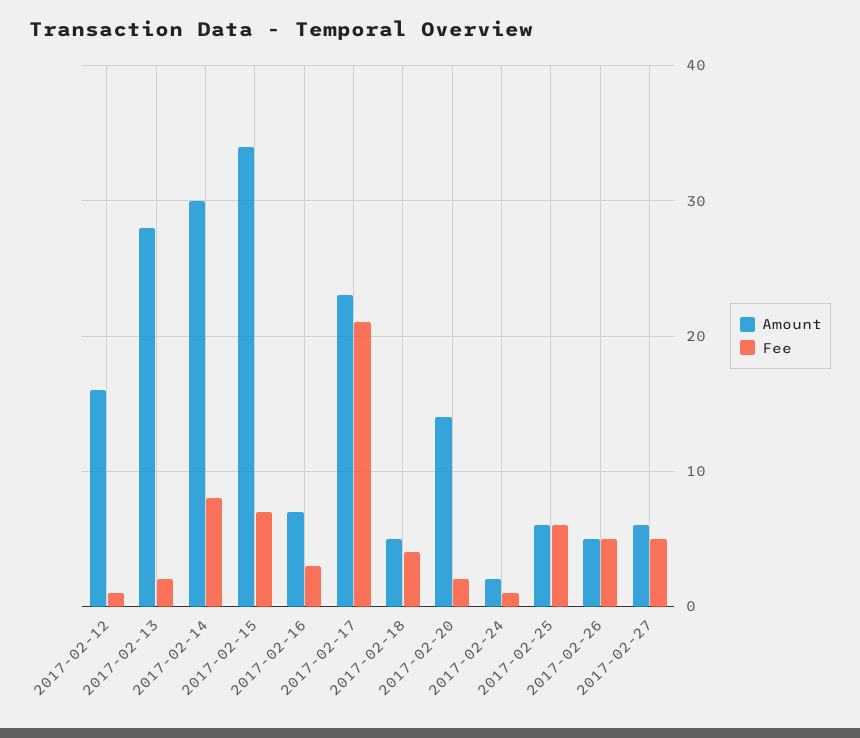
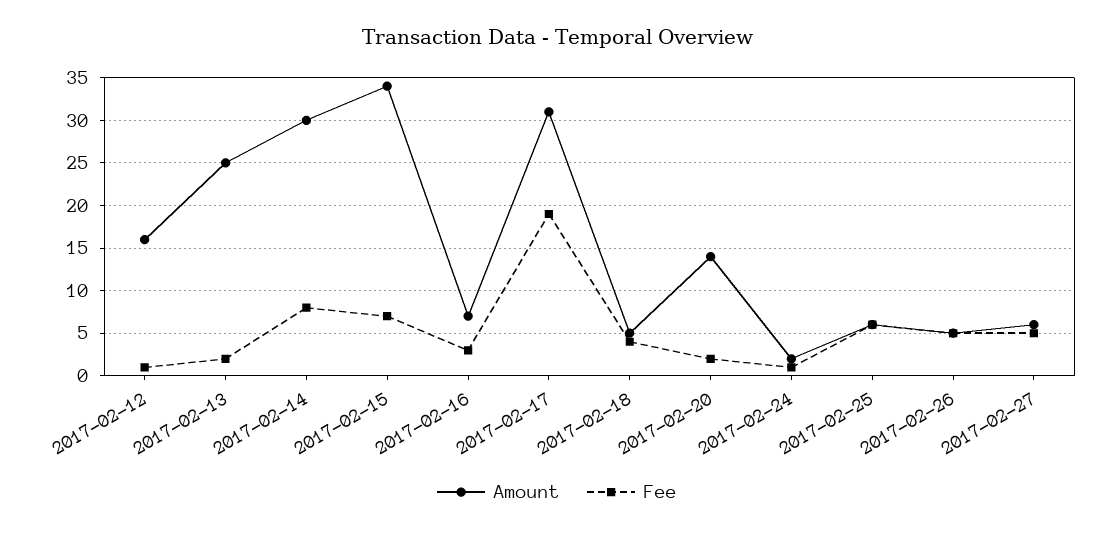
  {
    "Amount": {
      "2017-02-12": 16,
-     "2017-02-13": 28,
+     "2017-02-13": 25,
      "2017-02-14": 30,
      "2017-02-15": 34,
      "2017-02-16": 7,
-     "2017-02-17": 23,
+     "2017-02-17": 31,
      "2017-02-18": 5,
      "2017-02-20": 14,
      "2017-02-24": 2,
      "2017-02-25": 6,
      "2017-02-26": 5,
      "2017-02-27": 6
    },
    "Fee": {
      "2017-02-12": 1,
      "2017-02-13": 2,
      "2017-02-14": 8,
      "2017-02-15": 7,
      "2017-02-16": 3,
-     "2017-02-17": 21,
+     "2017-02-17": 19,
      "2017-02-18": 4,
      "2017-02-20": 2,
      "2017-02-24": 1,
      "2017-02-25": 6,
      "2017-02-26": 5,
      "2017-02-27": 5
    }
  }

